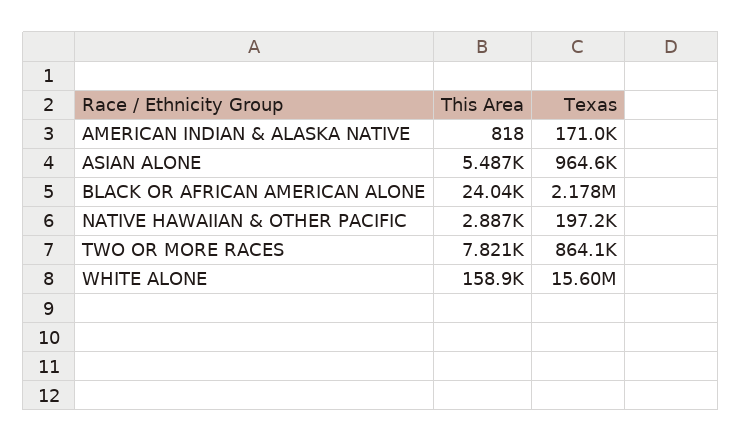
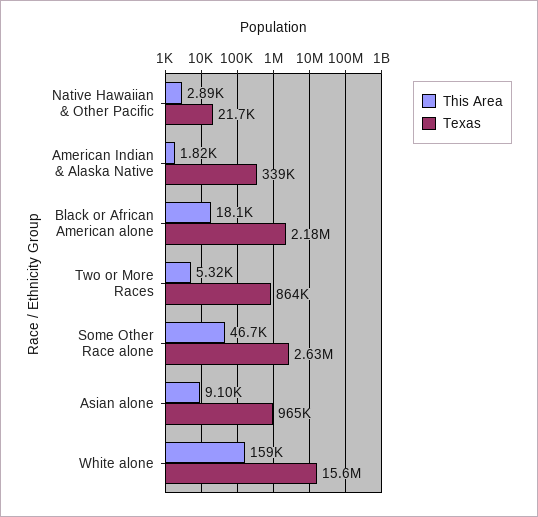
  {
    "This Area": {
-     "AMERICAN INDIAN & ALASKA NATIVE": 818,
+     "AMERICAN INDIAN & ALASKA NATIVE": 1820,
-     "ASIAN ALONE": 5487,
+     "ASIAN ALONE": 9100,
-     "BLACK OR AFRICAN AMERICAN ALONE": 24040,
+     "BLACK OR AFRICAN AMERICAN ALONE": 18100,
      "NATIVE HAWAIIAN & OTHER PACIFIC": 2887,
-     "TWO OR MORE RACES": 7821,
+     "TWO OR MORE RACES": 5320,
-     "WHITE ALONE": 158900
+     "WHITE ALONE": 158900,
+     "Some Other Race alone": 46700
    },
    "Texas": {
-     "AMERICAN INDIAN & ALASKA NATIVE": 171000,
+     "AMERICAN INDIAN & ALASKA NATIVE": 339000,
      "ASIAN ALONE": 964600,
      "BLACK OR AFRICAN AMERICAN ALONE": 2178000,
-     "NATIVE HAWAIIAN & OTHER PACIFIC": 197200,
+     "NATIVE HAWAIIAN & OTHER PACIFIC": 21700,
      "TWO OR MORE RACES": 864100,
-     "WHITE ALONE": 15600000
+     "WHITE ALONE": 15600000,
+     "Some Other Race alone": 2630000
    }
  }

